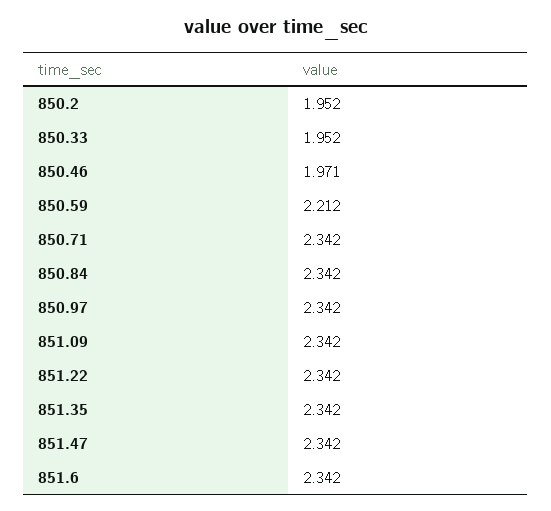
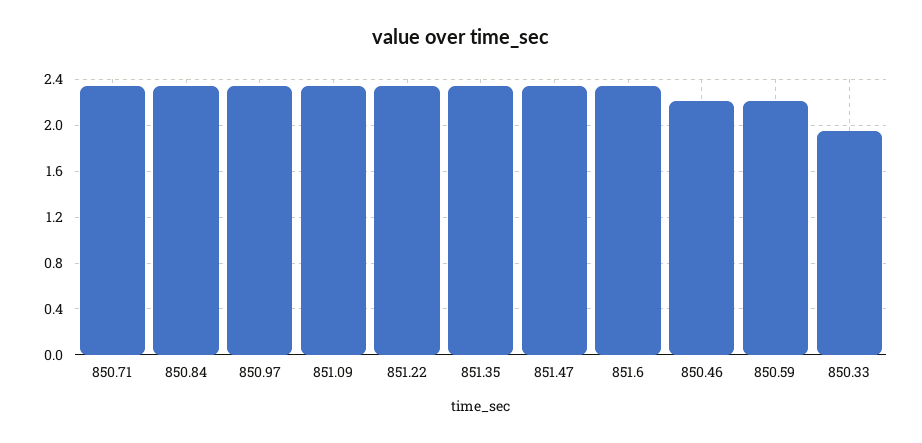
  {
-   "850.2": 1.952,
    "850.33": 1.952,
-   "850.46": 1.971,
+   "850.46": 2.2,
    "850.59": 2.212,
    "850.71": 2.342,
    "850.84": 2.342,
    "850.97": 2.342,
    "851.09": 2.342,
    "851.22": 2.342,
    "851.35": 2.342,
    "851.47": 2.342,
    "851.6": 2.342
  }

